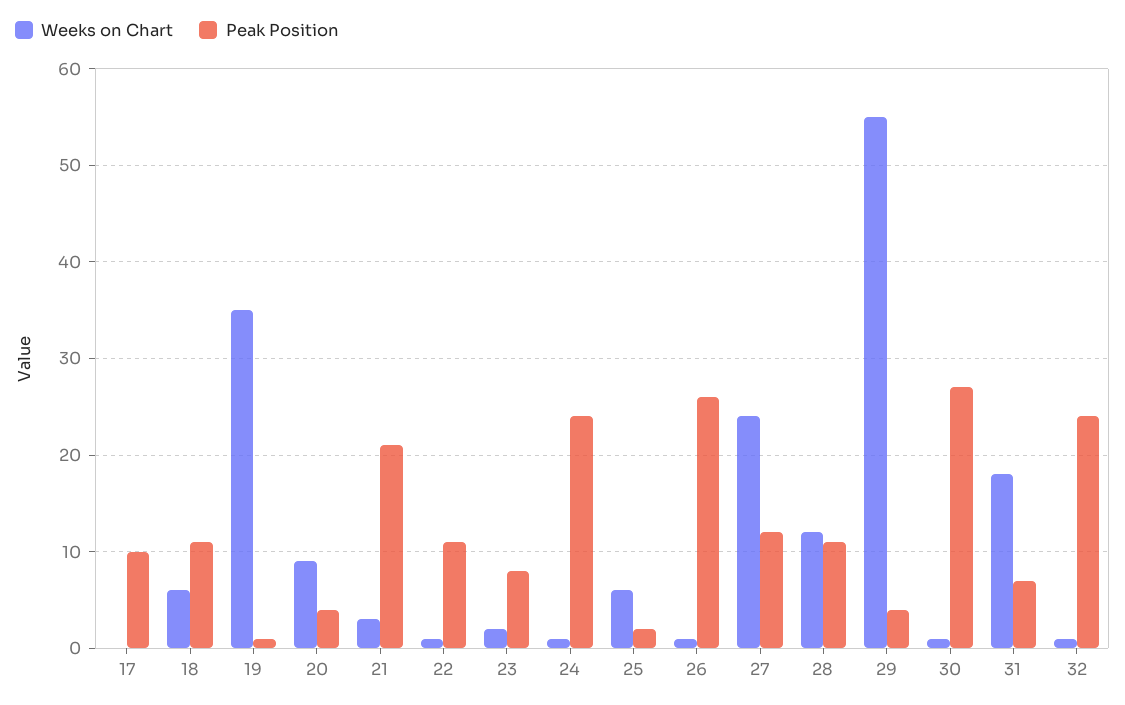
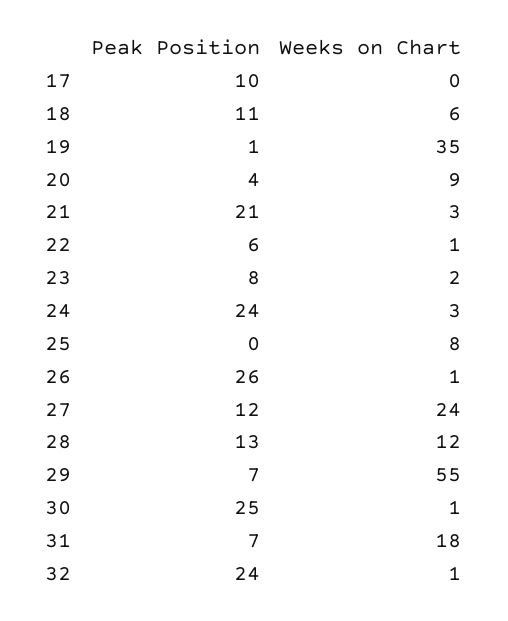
  {
    "Weeks on Chart": {
      "17": 0,
      "18": 6,
      "19": 35,
      "20": 9,
      "21": 3,
      "22": 1,
      "23": 2,
-     "24": 1,
+     "24": 3,
-     "25": 6,
+     "25": 8,
      "26": 1,
      "27": 24,
      "28": 12,
      "29": 55,
      "30": 1,
      "31": 18,
      "32": 1
    },
    "Peak Position": {
      "17": 10,
      "18": 11,
      "19": 1,
      "20": 4,
      "21": 21,
-     "22": 11,
+     "22": 6,
      "23": 8,
      "24": 24,
-     "25": 2,
+     "25": 0,
      "26": 26,
      "27": 12,
-     "28": 11,
+     "28": 13,
-     "29": 4,
+     "29": 7,
-     "30": 27,
+     "30": 25,
      "31": 7,
      "32": 24
    }
  }

